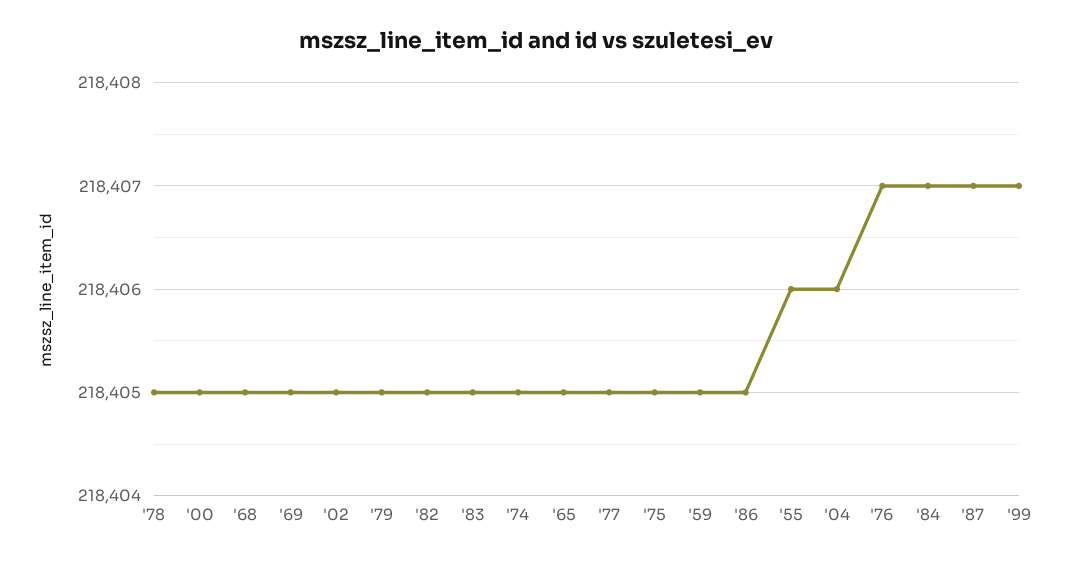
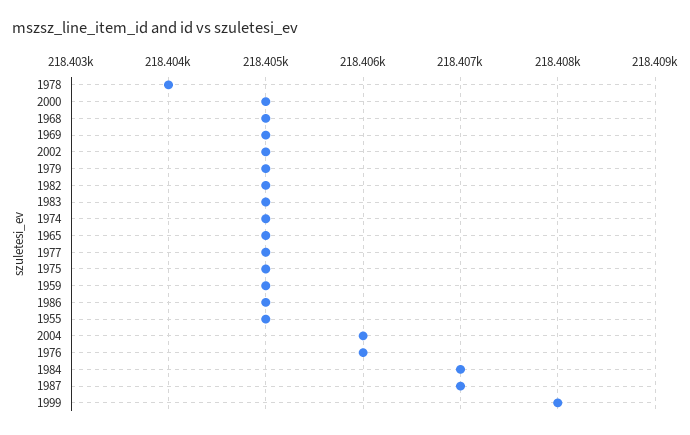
  {
-   "'78": 218405,
+   "'78": 218404,
    "'00": 218405,
    "'68": 218405,
    "'69": 218405,
    "'02": 218405,
    "'79": 218405,
    "'82": 218405,
    "'83": 218405,
    "'74": 218405,
    "'65": 218405,
    "'77": 218405,
    "'75": 218405,
    "'59": 218405,
    "'86": 218405,
-   "'55": 218406,
+   "'55": 218405,
    "'04": 218406,
-   "'76": 218407,
+   "'76": 218406,
    "'84": 218407,
    "'87": 218407,
-   "'99": 218407
+   "'99": 218408
  }

